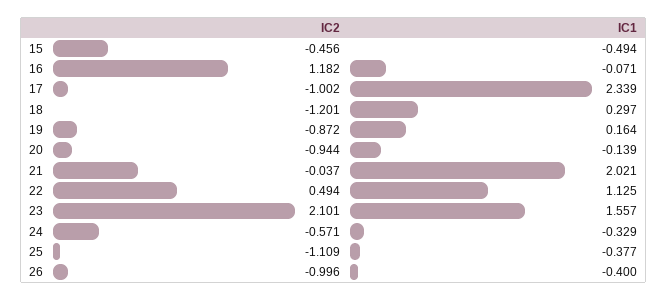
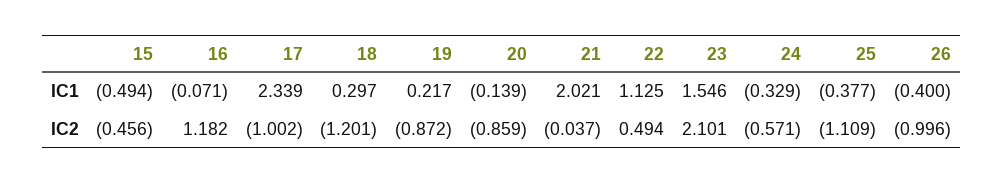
  {
    "IC2": {
      "15": -0.456,
      "16": 1.182,
      "17": -1.002,
      "18": -1.201,
      "19": -0.872,
-     "20": -0.944,
+     "20": -0.859,
      "21": -0.037,
      "22": 0.494,
      "23": 2.101,
      "24": -0.571,
      "25": -1.109,
      "26": -0.996
    },
    "IC1": {
      "15": -0.494,
      "16": -0.071,
      "17": 2.339,
      "18": 0.297,
-     "19": 0.164,
+     "19": 0.217,
      "20": -0.139,
      "21": 2.021,
      "22": 1.125,
-     "23": 1.557,
+     "23": 1.546,
      "24": -0.329,
      "25": -0.377,
      "26": -0.4
    }
  }

